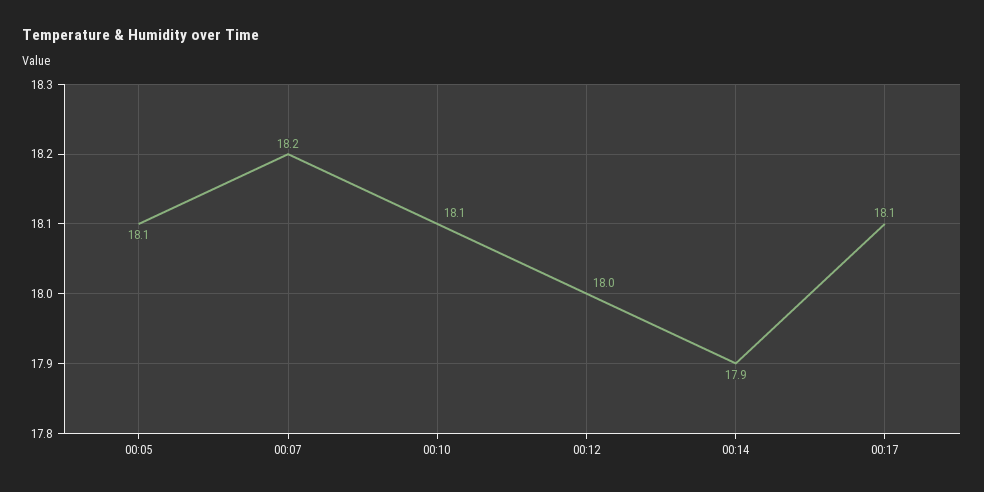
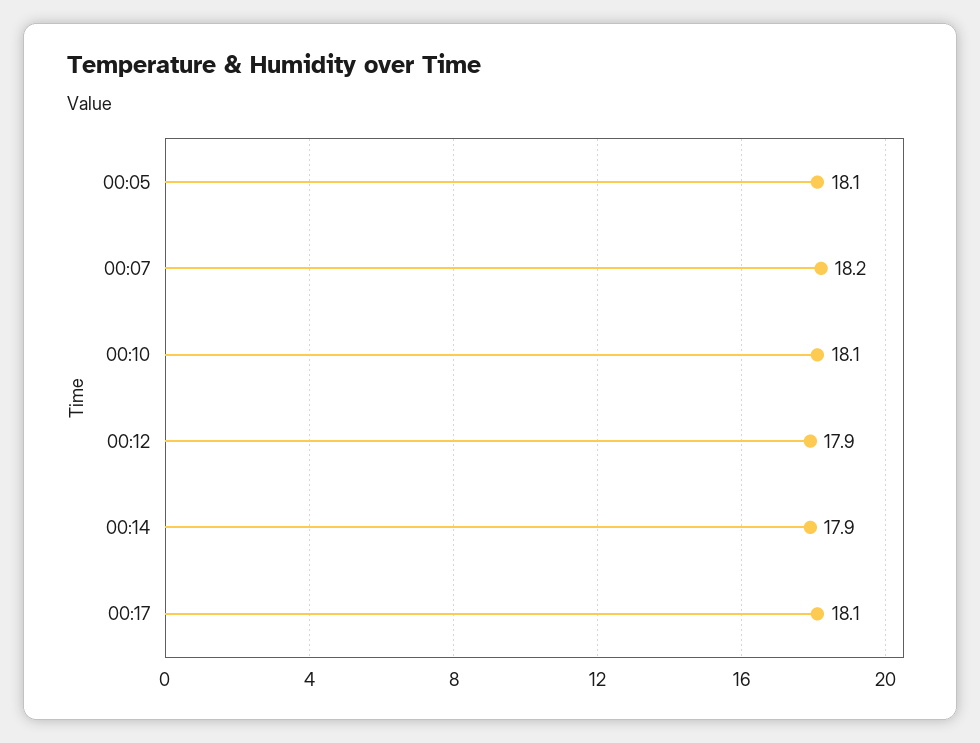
  {
    "00:05": 18.1,
    "00:07": 18.2,
    "00:10": 18.1,
-   "00:12": 18,
+   "00:12": 17.9,
    "00:14": 17.9,
    "00:17": 18.1
  }

